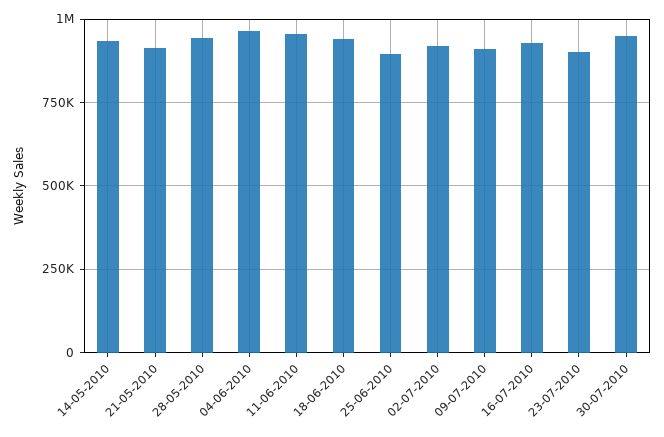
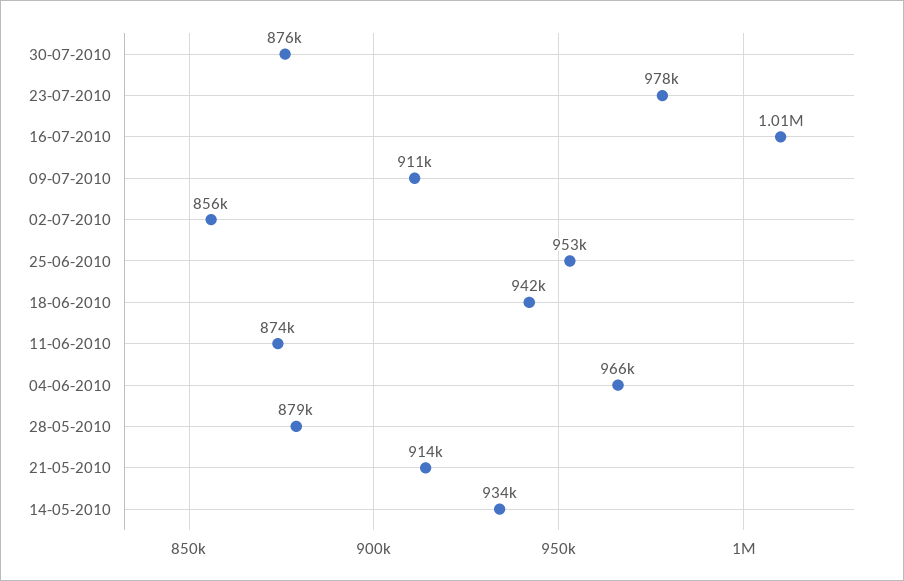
  {
    "14-05-2010": 934000,
    "21-05-2010": 914000,
-   "28-05-2010": 950000,
+   "28-05-2010": 879000,
    "04-06-2010": 966000,
-   "11-06-2010": 950000,
+   "11-06-2010": 874000,
    "18-06-2010": 942000,
-   "25-06-2010": 900000,
+   "25-06-2010": 953000,
-   "02-07-2010": 925000,
+   "02-07-2010": 856000,
    "09-07-2010": 911000,
-   "16-07-2010": 925000,
+   "16-07-2010": 1010000,
-   "23-07-2010": 900000,
+   "23-07-2010": 978000,
-   "30-07-2010": 950000
+   "30-07-2010": 876000
  }

